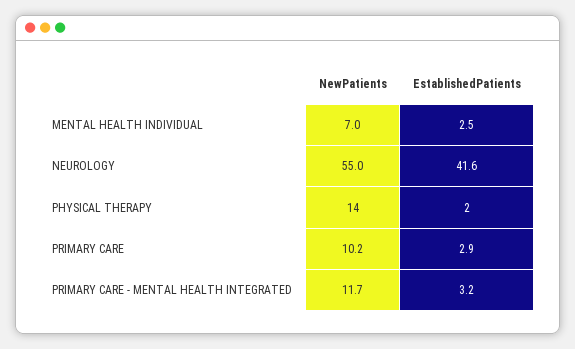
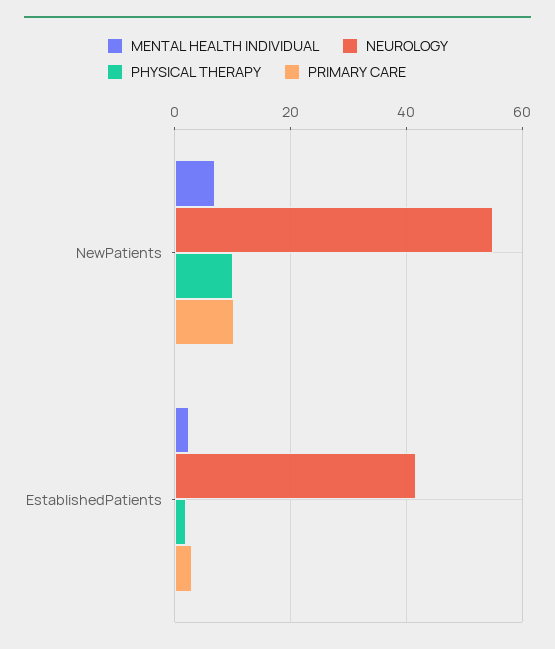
  {
    "MENTAL HEALTH INDIVIDUAL": {
      "NewPatients": 7,
      "EstablishedPatients": 2.5
    },
    "NEUROLOGY": {
      "NewPatients": 55,
      "EstablishedPatients": 41.6
    },
    "PHYSICAL THERAPY": {
-     "NewPatients": 14,
+     "NewPatients": 10,
      "EstablishedPatients": 2
    },
    "PRIMARY CARE": {
      "NewPatients": 10.2,
      "EstablishedPatients": 2.9
-   },
+   }
-   "PRIMARY CARE - MENTAL HEALTH INTEGRATED": {
-     "NewPatients": 11.7,
-     "EstablishedPatients": 3.2
-   }
  }

